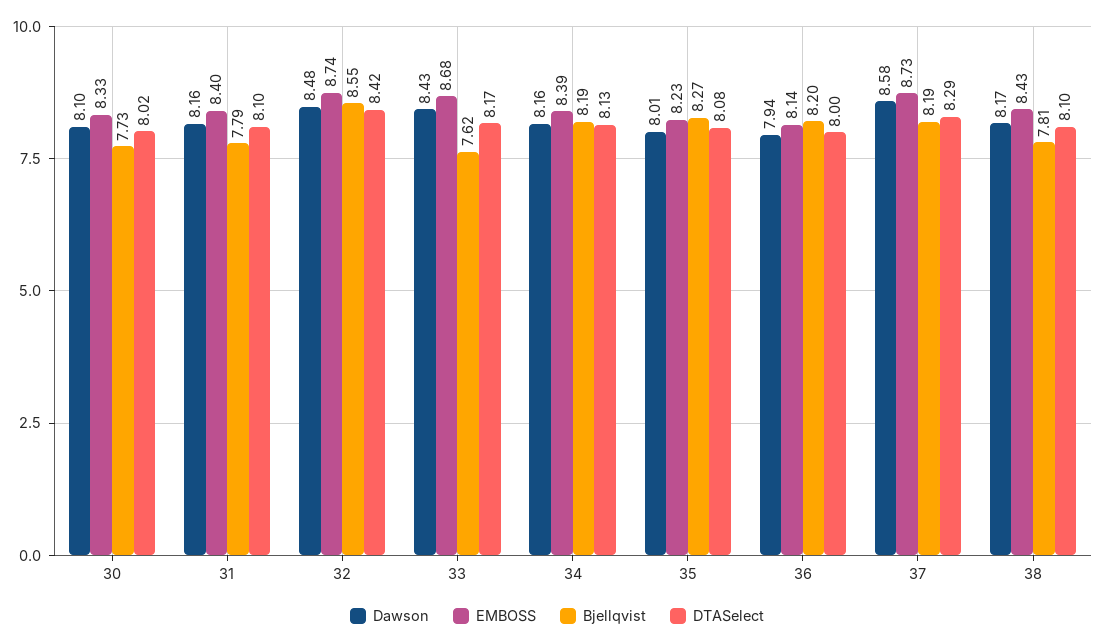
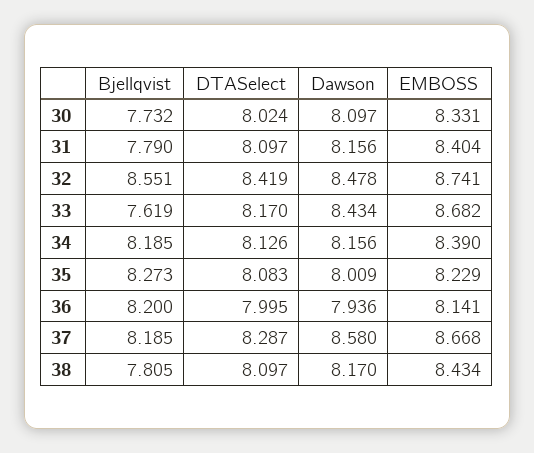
  {
    "Dawson": {
      "30": 8.097,
      "31": 8.156,
      "32": 8.478,
      "33": 8.434,
      "34": 8.156,
      "35": 8.009,
      "36": 7.936,
      "37": 8.58,
      "38": 8.17
    },
    "EMBOSS": {
      "30": 8.331,
      "31": 8.404,
      "32": 8.741,
      "33": 8.682,
      "34": 8.39,
      "35": 8.229,
      "36": 8.141,
-     "37": 8.73,
+     "37": 8.668,
      "38": 8.434
    },
    "Bjellqvist": {
      "30": 7.732,
      "31": 7.79,
      "32": 8.551,
      "33": 7.619,
      "34": 8.185,
      "35": 8.273,
      "36": 8.2,
      "37": 8.185,
      "38": 7.805
    },
    "DTASelect": {
      "30": 8.024,
      "31": 8.097,
      "32": 8.419,
      "33": 8.17,
      "34": 8.126,
      "35": 8.083,
      "36": 7.995,
      "37": 8.287,
      "38": 8.097
    }
  }

